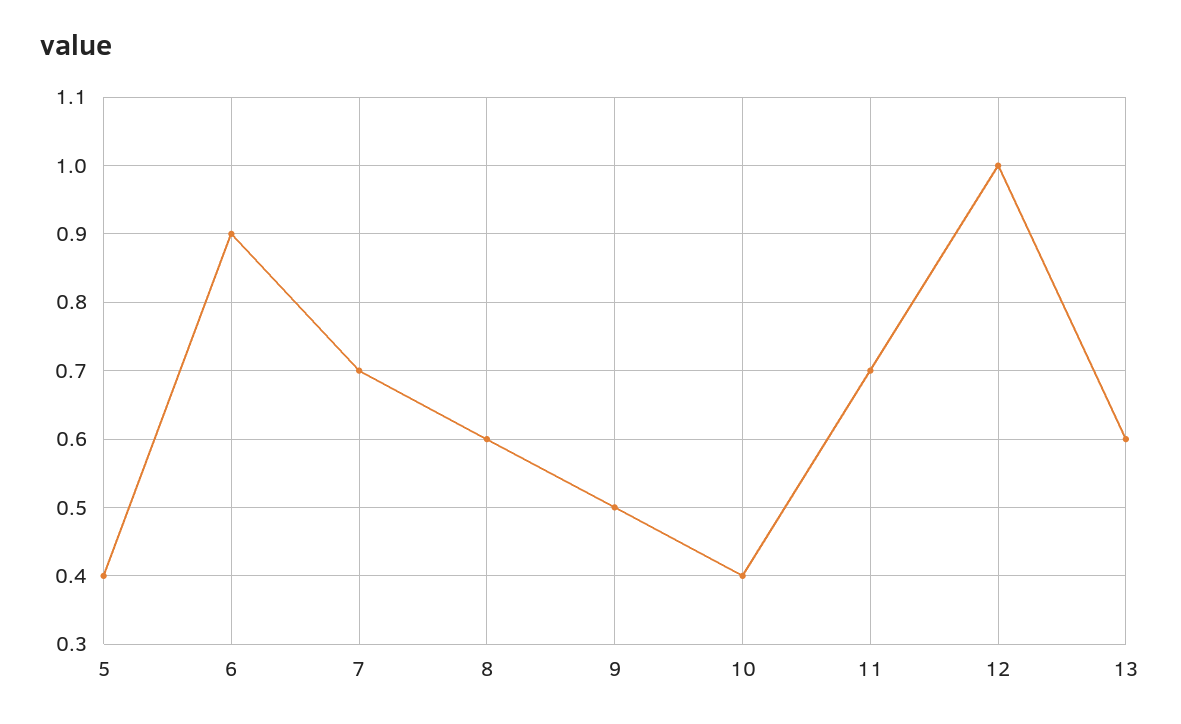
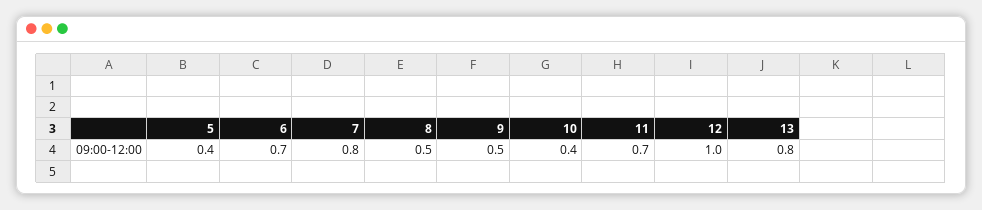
  {
    "5": 0.4,
-   "6": 0.9,
+   "6": 0.7,
-   "7": 0.7,
+   "7": 0.8,
-   "8": 0.6,
+   "8": 0.5,
    "9": 0.5,
    "10": 0.4,
    "11": 0.7,
    "12": 1,
-   "13": 0.6
+   "13": 0.8
  }

